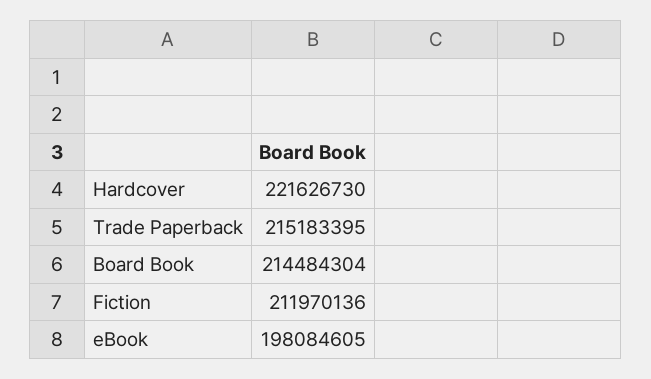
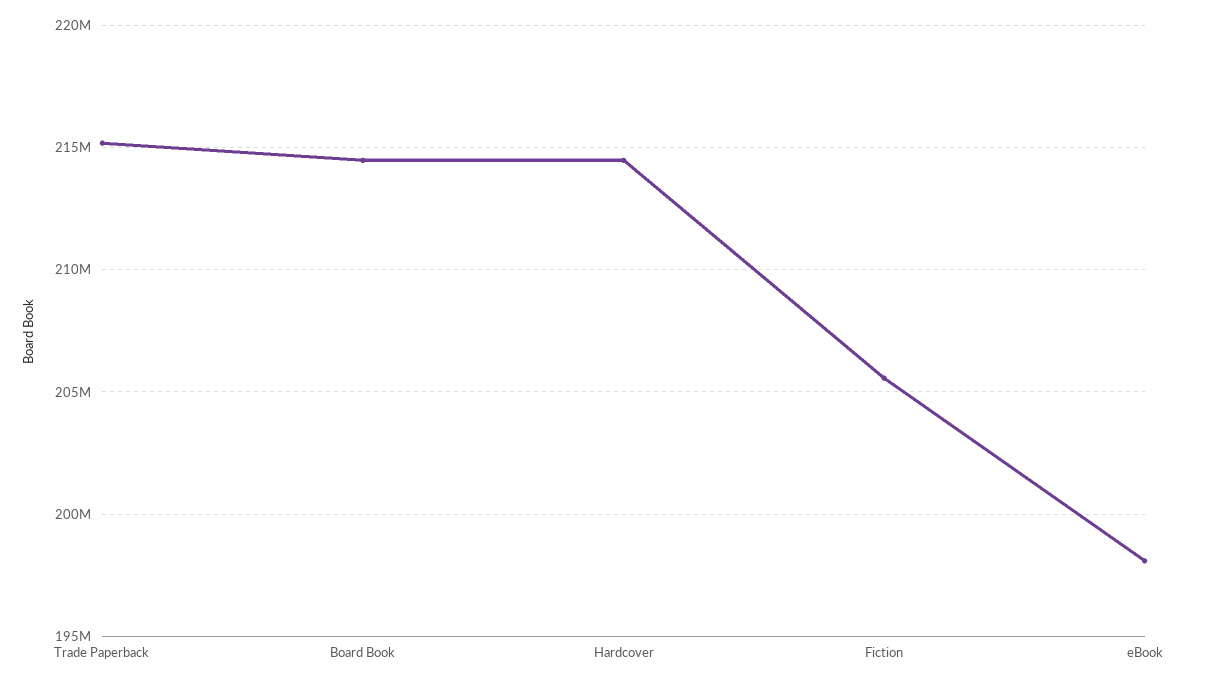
  {
-   "Hardcover": 221626730,
+   "Hardcover": 214500000,
    "Trade Paperback": 215183395,
    "Board Book": 214484304,
-   "Fiction": 211970136,
+   "Fiction": 205500000,
    "eBook": 198084605
  }

